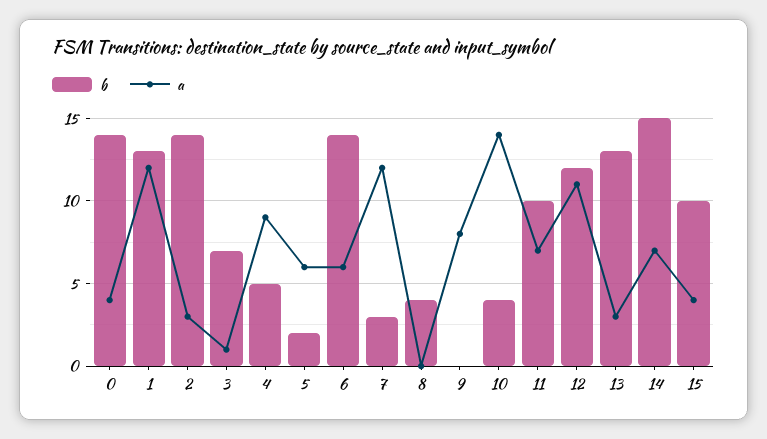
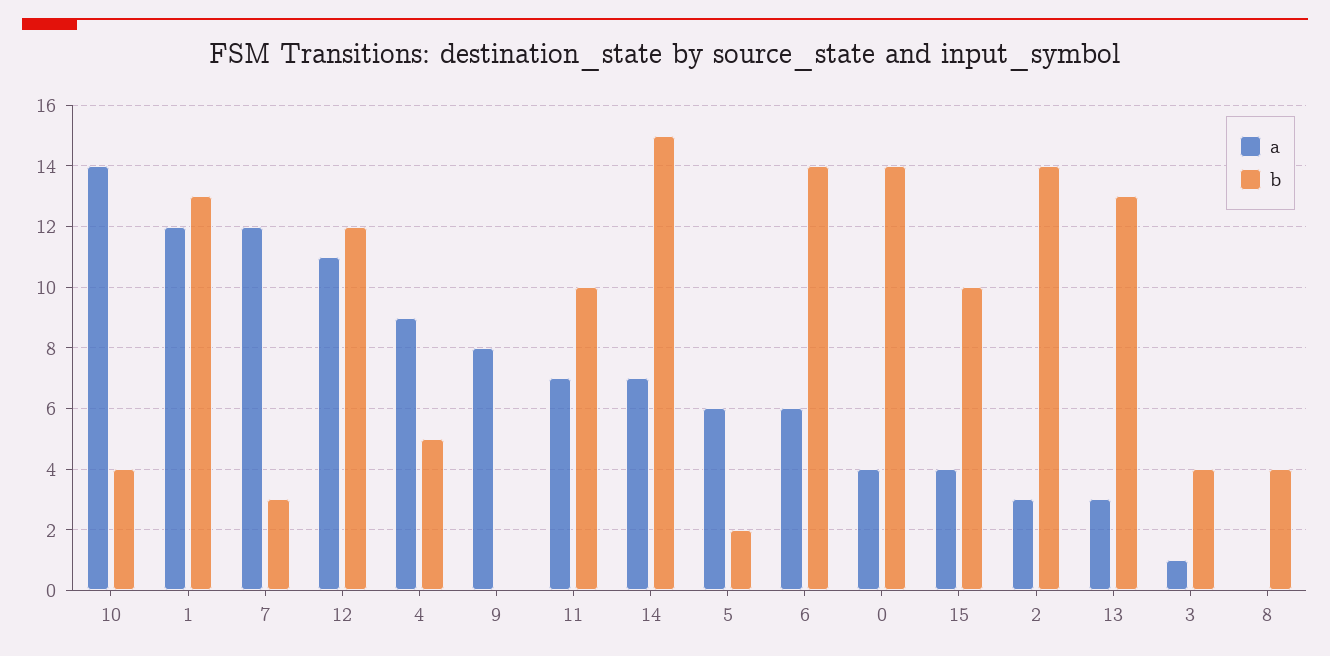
  {
    "b": {
      "0": 14,
      "1": 13,
      "2": 14,
-     "3": 7,
+     "3": 4,
      "4": 5,
      "5": 2,
      "6": 14,
      "7": 3,
      "8": 4,
      "9": 0,
      "10": 4,
      "11": 10,
      "12": 12,
      "13": 13,
      "14": 15,
      "15": 10
    },
    "a": {
      "0": 4,
      "1": 12,
      "2": 3,
      "3": 1,
      "4": 9,
      "5": 6,
      "6": 6,
      "7": 12,
      "8": 0,
      "9": 8,
      "10": 14,
      "11": 7,
      "12": 11,
      "13": 3,
      "14": 7,
      "15": 4
    }
  }

